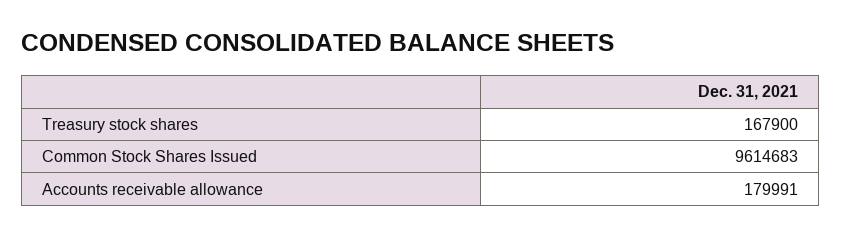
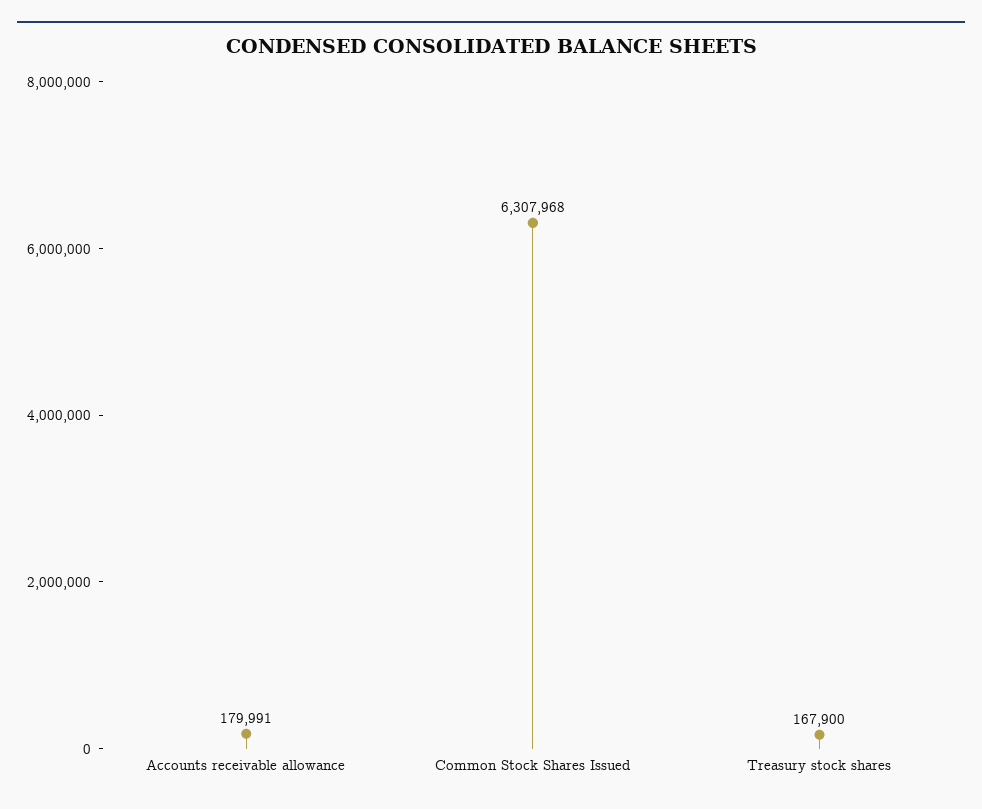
  {
    "Treasury stock shares": 167900,
-   "Common Stock Shares Issued": 9614683,
+   "Common Stock Shares Issued": 6307968,
    "Accounts receivable allowance": 179991
  }

